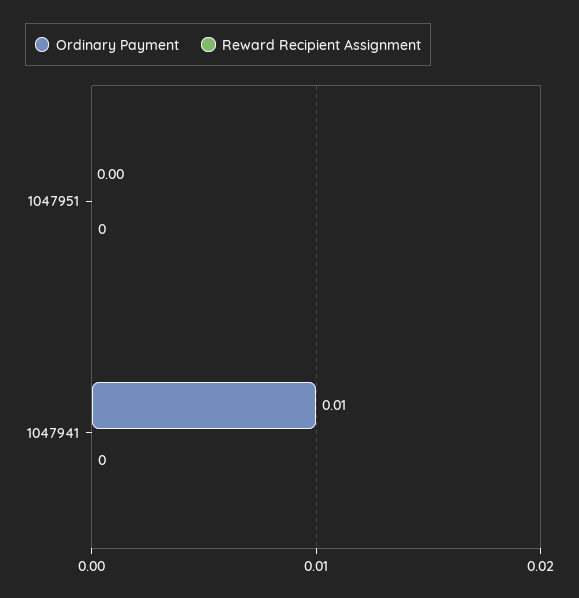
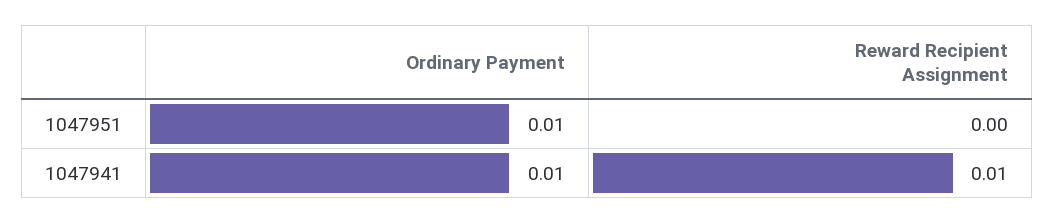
  {
    "Ordinary Payment": {
-     "1047951": 0,
+     "1047951": 0.01,
      "1047941": 0.01
    },
    "Reward Recipient Assignment": {
      "1047951": 0,
-     "1047941": 0
+     "1047941": 0.01
    }
  }

